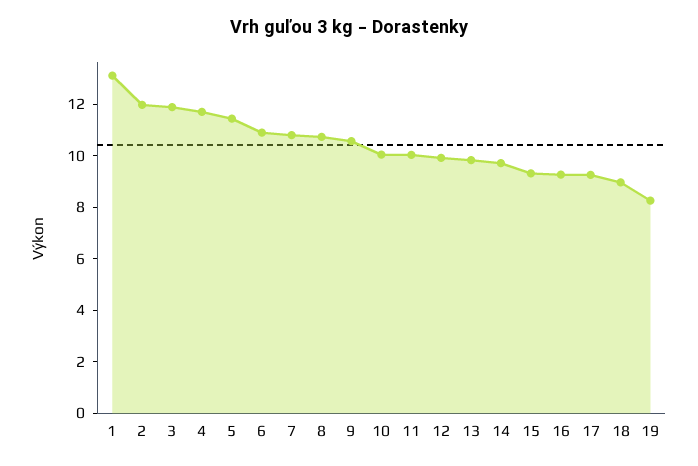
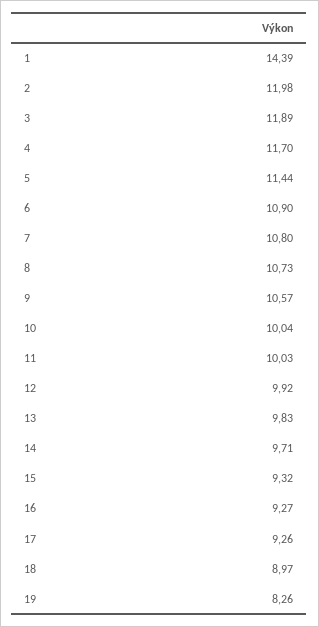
  {
-   "1": 13,
+   "1": 14.39,
    "2": 11.98,
    "3": 11.89,
    "4": 11.7,
    "5": 11.44,
    "6": 10.9,
    "7": 10.8,
    "8": 10.73,
    "9": 10.57,
    "10": 10.04,
    "11": 10.03,
    "12": 9.92,
    "13": 9.83,
    "14": 9.71,
    "15": 9.32,
    "16": 9.27,
    "17": 9.26,
    "18": 8.97,
    "19": 8.26
  }

